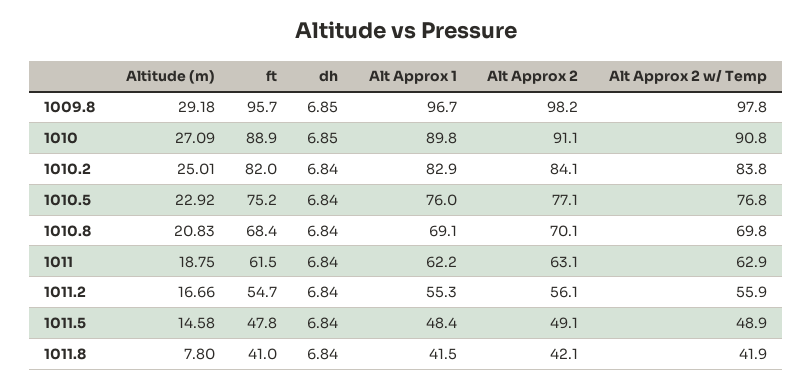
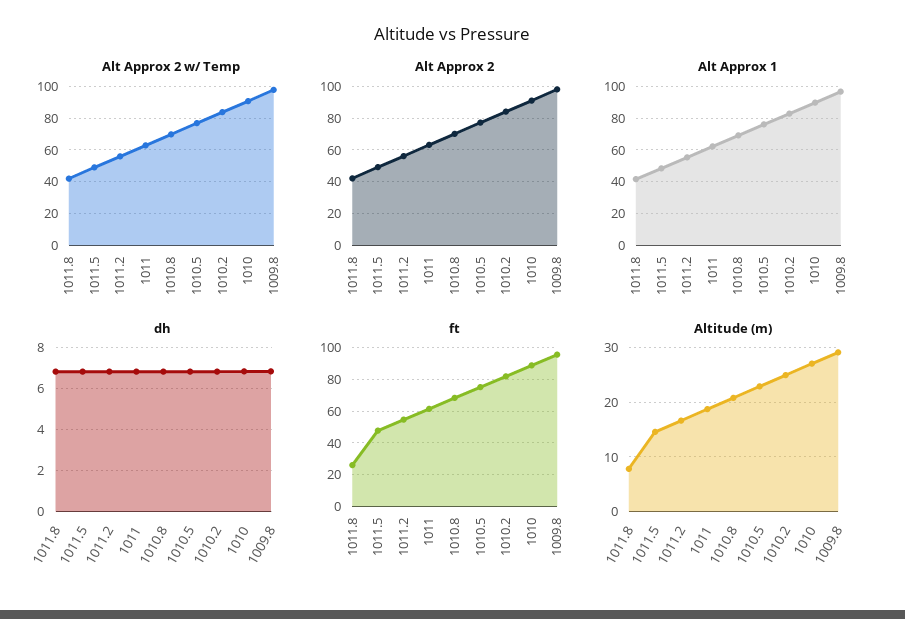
  {
    "Altitude (m)": {
      "1009.8": 29.18,
      "1010": 27.09,
      "1010.2": 25.01,
      "1010.5": 22.92,
      "1010.8": 20.83,
      "1011": 18.75,
      "1011.2": 16.66,
      "1011.5": 14.58,
      "1011.8": 7.8
    },
    "ft": {
      "1009.8": 95.7,
      "1010": 88.9,
      "1010.2": 82,
      "1010.5": 75.2,
      "1010.8": 68.4,
      "1011": 61.5,
      "1011.2": 54.7,
      "1011.5": 47.8,
-     "1011.8": 41
+     "1011.8": 25
    },
    "dh": {
      "1009.8": 6.85,
      "1010": 6.85,
      "1010.2": 6.84,
      "1010.5": 6.84,
      "1010.8": 6.84,
      "1011": 6.84,
      "1011.2": 6.84,
      "1011.5": 6.84,
      "1011.8": 6.84
    },
    "Alt Approx 1": {
      "1009.8": 96.7,
      "1010": 89.8,
      "1010.2": 82.9,
      "1010.5": 76,
      "1010.8": 69.1,
      "1011": 62.2,
      "1011.2": 55.3,
      "1011.5": 48.4,
      "1011.8": 41.5
    },
    "Alt Approx 2": {
      "1009.8": 98.2,
      "1010": 91.1,
      "1010.2": 84.1,
      "1010.5": 77.1,
      "1010.8": 70.1,
      "1011": 63.1,
      "1011.2": 56.1,
      "1011.5": 49.1,
      "1011.8": 42.1
    },
    "Alt Approx 2 w/ Temp": {
      "1009.8": 97.8,
      "1010": 90.8,
      "1010.2": 83.8,
      "1010.5": 76.8,
      "1010.8": 69.8,
      "1011": 62.9,
      "1011.2": 55.9,
      "1011.5": 48.9,
      "1011.8": 41.9
    }
  }

